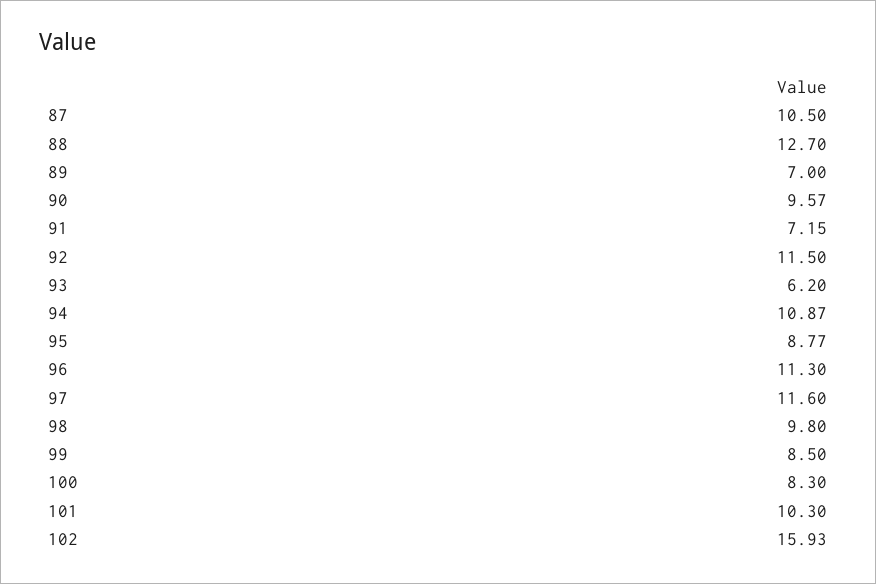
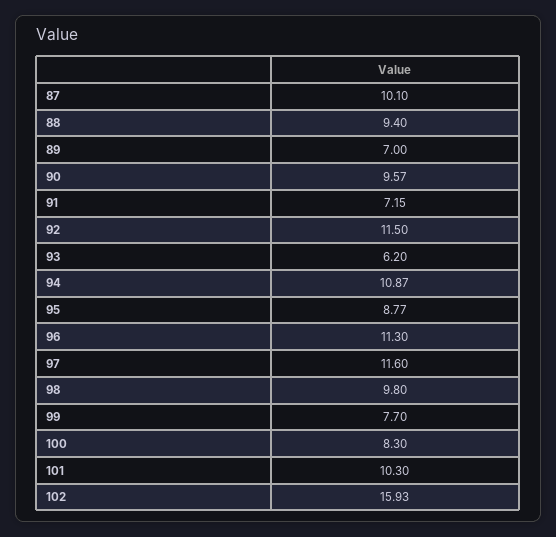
  {
-   "87": 10.5,
+   "87": 10.1,
-   "88": 12.7,
+   "88": 9.4,
    "89": 7,
    "90": 9.57,
    "91": 7.15,
    "92": 11.5,
    "93": 6.2,
    "94": 10.87,
    "95": 8.77,
    "96": 11.3,
    "97": 11.6,
    "98": 9.8,
-   "99": 8.5,
+   "99": 7.7,
    "100": 8.3,
    "101": 10.3,
    "102": 15.93
  }

